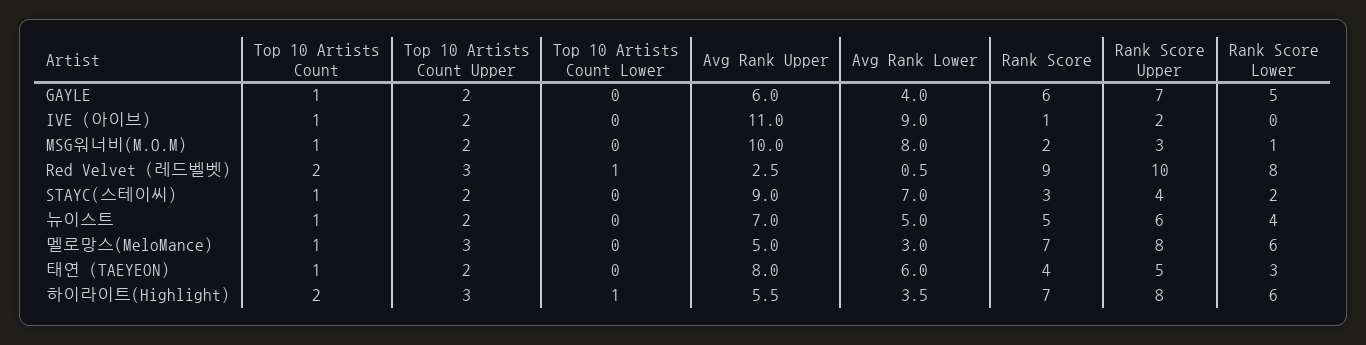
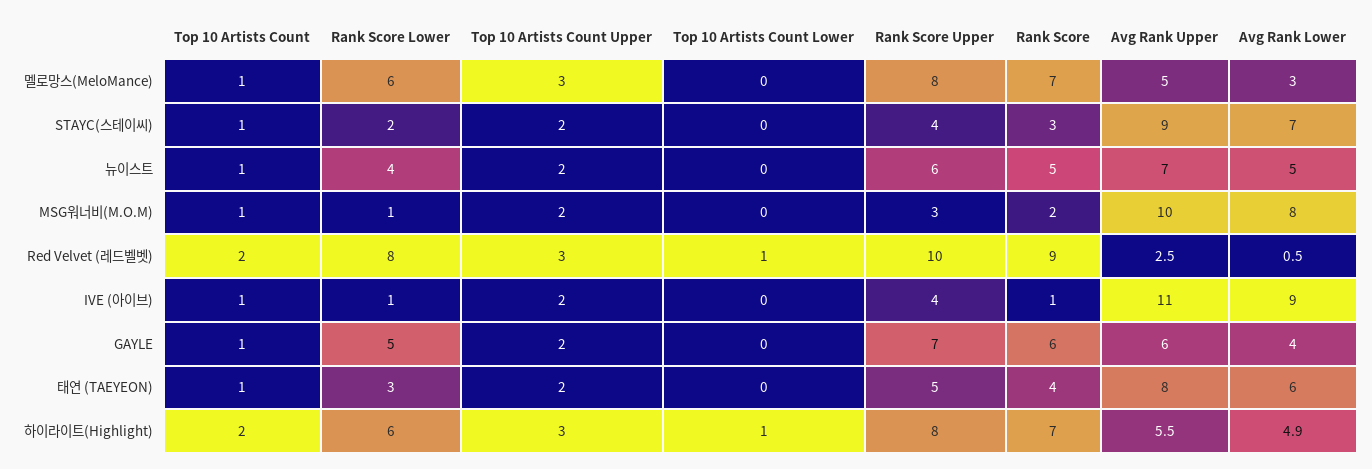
  {
    "Top 10 Artists Count": {
      "GAYLE": 1,
      "IVE (아이브)": 1,
      "MSG워너비(M.O.M)": 1,
      "Red Velvet (레드벨벳)": 2,
      "STAYC(스테이씨)": 1,
      "뉴이스트": 1,
      "멜로망스(MeloMance)": 1,
      "태연 (TAEYEON)": 1,
      "하이라이트(Highlight)": 2
    },
    "Top 10 Artists Count Upper": {
      "GAYLE": 2,
      "IVE (아이브)": 2,
      "MSG워너비(M.O.M)": 2,
      "Red Velvet (레드벨벳)": 3,
      "STAYC(스테이씨)": 2,
      "뉴이스트": 2,
      "멜로망스(MeloMance)": 3,
      "태연 (TAEYEON)": 2,
      "하이라이트(Highlight)": 3
    },
    "Top 10 Artists Count Lower": {
      "GAYLE": 0,
      "IVE (아이브)": 0,
      "MSG워너비(M.O.M)": 0,
      "Red Velvet (레드벨벳)": 1,
      "STAYC(스테이씨)": 0,
      "뉴이스트": 0,
      "멜로망스(MeloMance)": 0,
      "태연 (TAEYEON)": 0,
      "하이라이트(Highlight)": 1
    },
    "Avg Rank Upper": {
      "GAYLE": 6,
      "IVE (아이브)": 11,
      "MSG워너비(M.O.M)": 10,
      "Red Velvet (레드벨벳)": 2.5,
      "STAYC(스테이씨)": 9,
      "뉴이스트": 7,
      "멜로망스(MeloMance)": 5,
      "태연 (TAEYEON)": 8,
      "하이라이트(Highlight)": 5.5
    },
    "Avg Rank Lower": {
      "GAYLE": 4,
      "IVE (아이브)": 9,
      "MSG워너비(M.O.M)": 8,
      "Red Velvet (레드벨벳)": 0.5,
      "STAYC(스테이씨)": 7,
      "뉴이스트": 5,
      "멜로망스(MeloMance)": 3,
      "태연 (TAEYEON)": 6,
-     "하이라이트(Highlight)": 3.5
+     "하이라이트(Highlight)": 4.9
    },
    "Rank Score": {
      "GAYLE": 6,
      "IVE (아이브)": 1,
      "MSG워너비(M.O.M)": 2,
      "Red Velvet (레드벨벳)": 9,
      "STAYC(스테이씨)": 3,
      "뉴이스트": 5,
      "멜로망스(MeloMance)": 7,
      "태연 (TAEYEON)": 4,
      "하이라이트(Highlight)": 7
    },
    "Rank Score Upper": {
      "GAYLE": 7,
-     "IVE (아이브)": 2,
+     "IVE (아이브)": 4,
      "MSG워너비(M.O.M)": 3,
      "Red Velvet (레드벨벳)": 10,
      "STAYC(스테이씨)": 4,
      "뉴이스트": 6,
      "멜로망스(MeloMance)": 8,
      "태연 (TAEYEON)": 5,
      "하이라이트(Highlight)": 8
    },
    "Rank Score Lower": {
      "GAYLE": 5,
-     "IVE (아이브)": 0,
+     "IVE (아이브)": 1,
      "MSG워너비(M.O.M)": 1,
      "Red Velvet (레드벨벳)": 8,
      "STAYC(스테이씨)": 2,
      "뉴이스트": 4,
      "멜로망스(MeloMance)": 6,
      "태연 (TAEYEON)": 3,
      "하이라이트(Highlight)": 6
    }
  }

